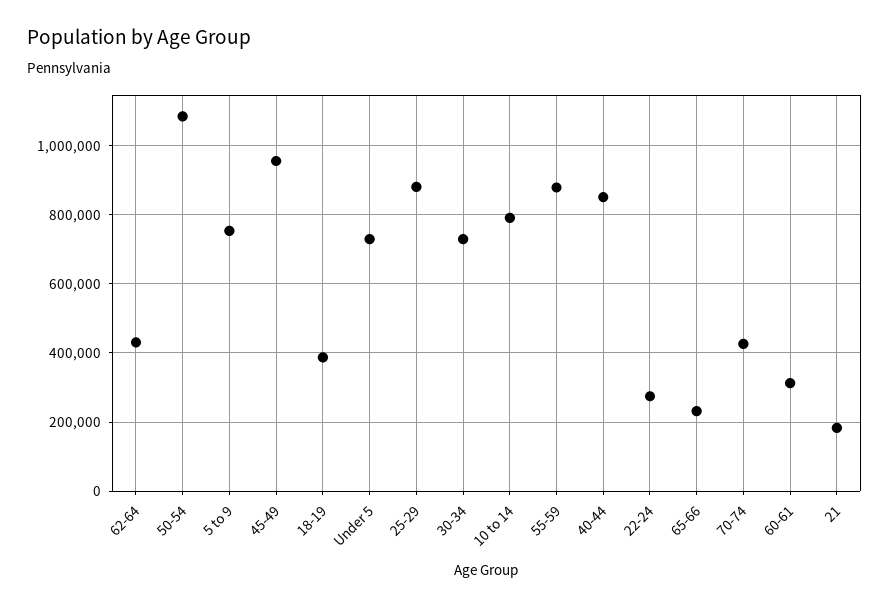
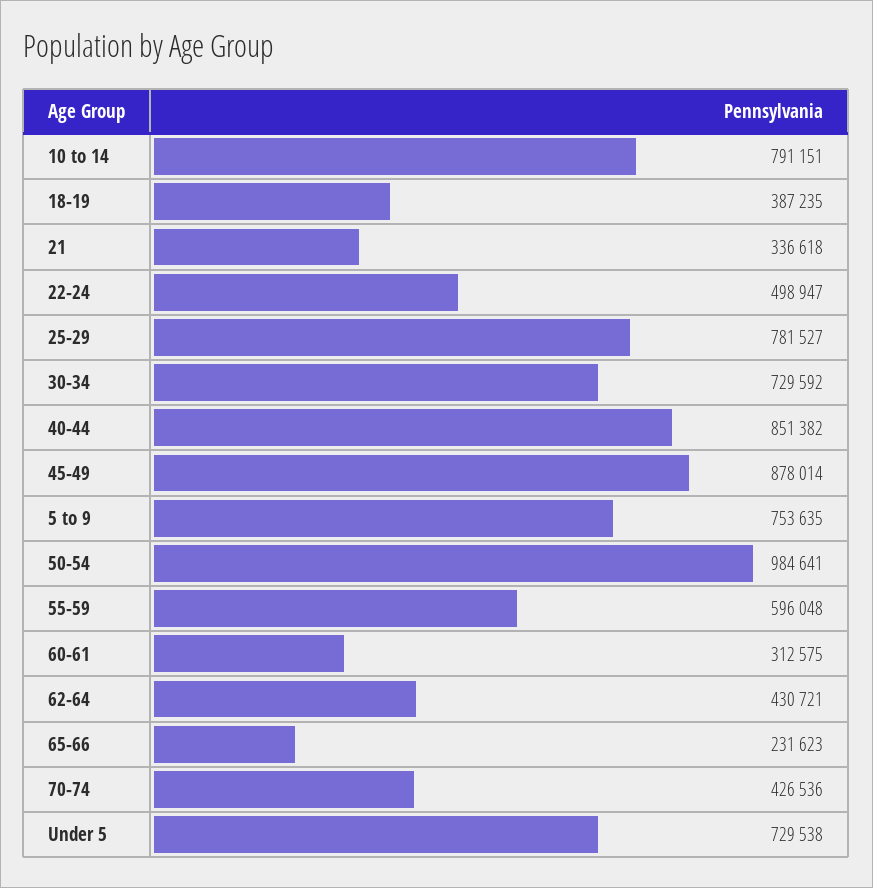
  {
    "62-64": 430721,
-   "50-54": 1080000,
+   "50-54": 984641,
    "5 to 9": 753635,
-   "45-49": 960000,
+   "45-49": 878014,
    "18-19": 387235,
    "Under 5": 729538,
-   "25-29": 880000,
+   "25-29": 781527,
    "30-34": 729592,
    "10 to 14": 791151,
-   "55-59": 880000,
+   "55-59": 596048,
    "40-44": 851382,
-   "22-24": 280000,
+   "22-24": 498947,
    "65-66": 231623,
    "70-74": 426536,
    "60-61": 312575,
-   "21": 180000
+   "21": 336618
  }

